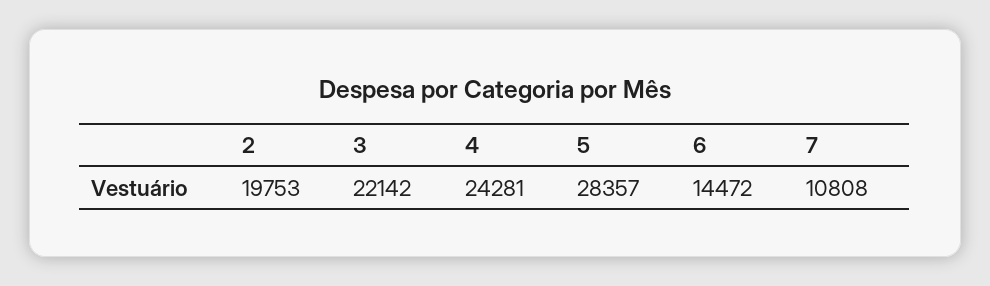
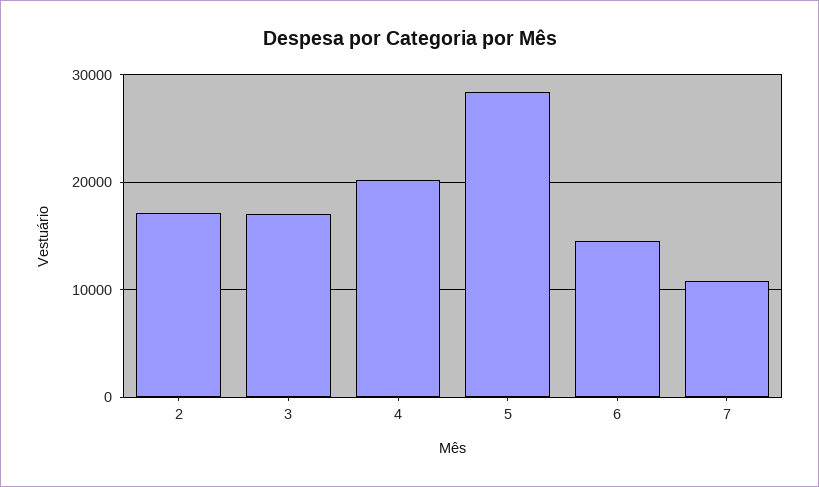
  {
-   "2": 19753,
+   "2": 17000,
-   "3": 22142,
+   "3": 17000,
-   "4": 24281,
+   "4": 20000,
    "5": 28357,
    "6": 14472,
    "7": 10808
  }

